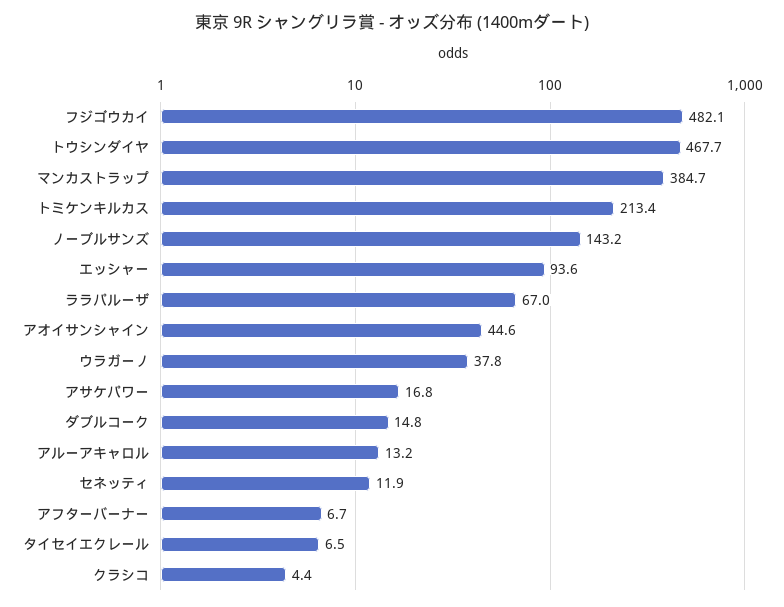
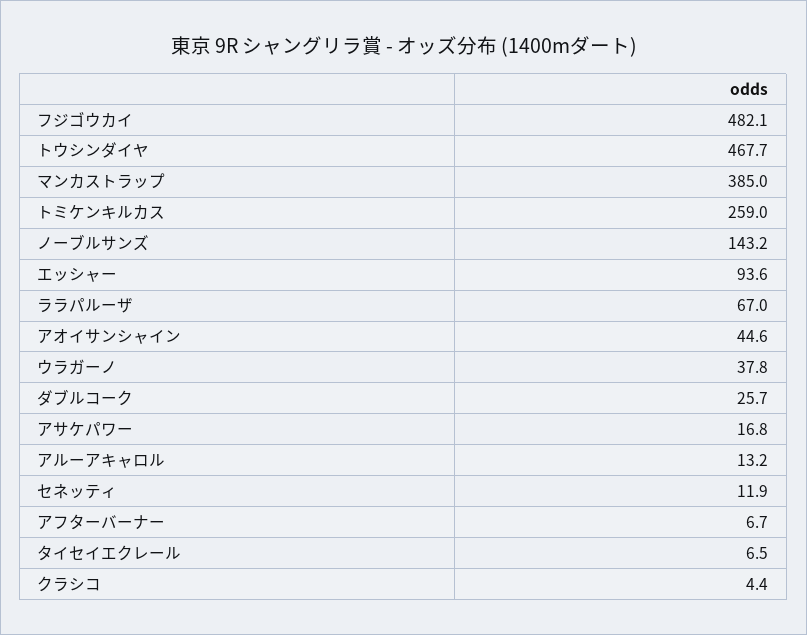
  {
    "フジゴウカイ": 482.1,
    "トウシンダイヤ": 467.7,
-   "マンカストラップ": 384.7,
+   "マンカストラップ": 385,
-   "トミケンキルカス": 213.4,
+   "トミケンキルカス": 259,
    "ノーブルサンズ": 143.2,
    "エッシャー": 93.6,
    "ララパルーザ": 67,
    "アオイサンシャイン": 44.6,
    "ウラガーノ": 37.8,
    "アサケパワー": 16.8,
-   "ダブルコーク": 14.8,
+   "ダブルコーク": 25.7,
    "アルーアキャロル": 13.2,
    "セネッティ": 11.9,
    "アフターバーナー": 6.7,
    "タイセイエクレール": 6.5,
    "クラシコ": 4.4
  }

